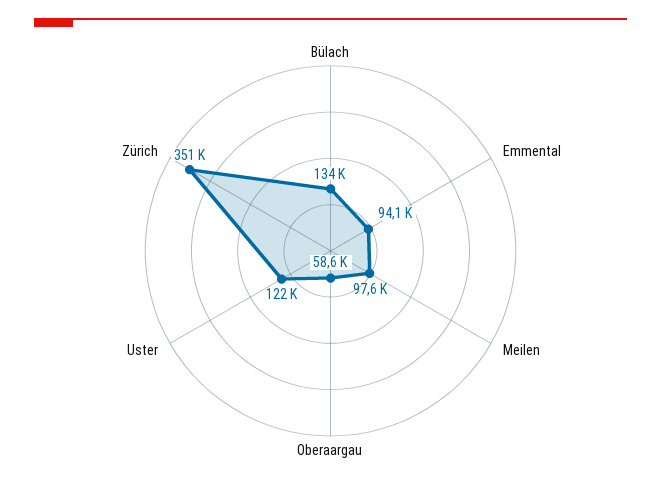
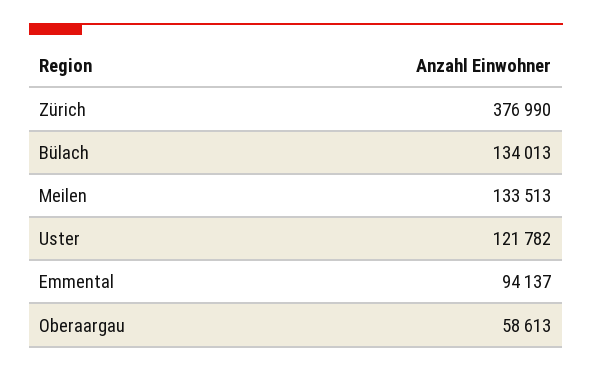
  {
    "Bülach": 134013,
    "Emmental": 94137,
-   "Meilen": 97600,
+   "Meilen": 133513,
    "Oberaargau": 58613,
    "Uster": 121782,
-   "Zürich": 351000
+   "Zürich": 376990
  }

